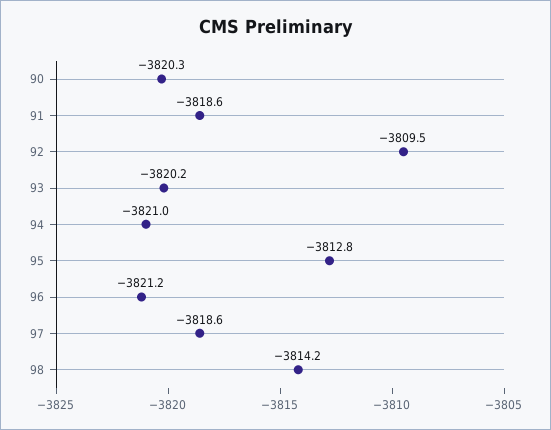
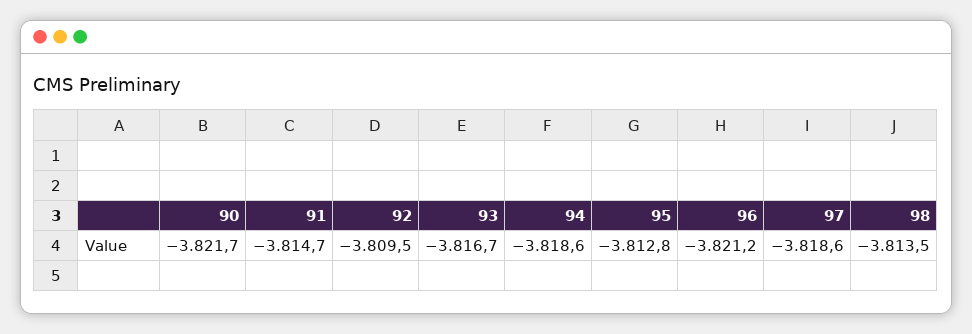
  {
-   "90": -3820.3,
+   "90": -3821.7,
-   "91": -3818.6,
+   "91": -3814.7,
    "92": -3809.5,
-   "93": -3820.2,
+   "93": -3816.7,
-   "94": -3821,
+   "94": -3818.6,
    "95": -3812.8,
    "96": -3821.2,
    "97": -3818.6,
-   "98": -3814.2
+   "98": -3813.5
  }

